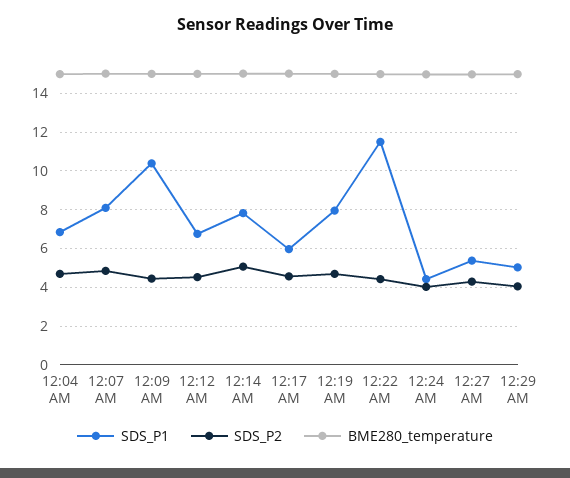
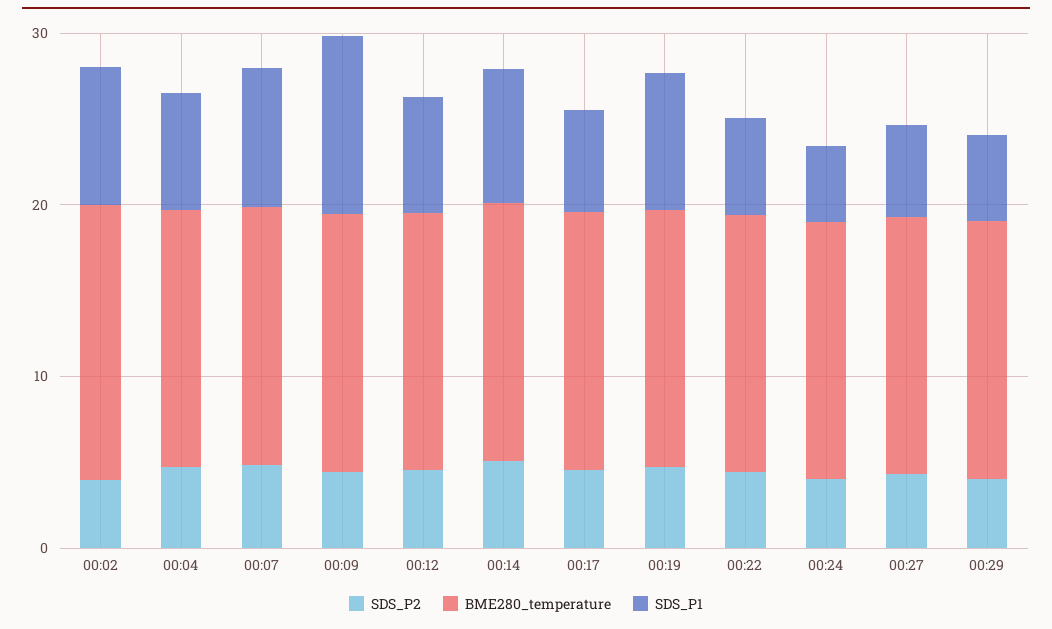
  {
    "SDS_P1": {
      "12:04 AM": 7,
      "12:07 AM": 8,
      "12:09 AM": 10.5,
      "12:12 AM": 7,
      "12:14 AM": 8,
      "12:17 AM": 6,
      "12:19 AM": 8,
-     "12:22 AM": 11.5,
+     "12:22 AM": 6,
      "12:24 AM": 4.5,
      "12:27 AM": 5.5,
-     "12:29 AM": 5
+     "12:29 AM": 5,
+     "00:02": 8
    },
    "SDS_P2": {
      "12:04 AM": 4.5,
      "12:07 AM": 5,
      "12:09 AM": 4.5,
      "12:12 AM": 4.5,
      "12:14 AM": 5,
      "12:17 AM": 4.5,
      "12:19 AM": 4.5,
      "12:22 AM": 4.5,
      "12:24 AM": 4,
      "12:27 AM": 4.5,
-     "12:29 AM": 4
+     "12:29 AM": 4,
+     "00:02": 4
    },
    "BME280_temperature": {
      "12:04 AM": 15,
      "12:07 AM": 15,
      "12:09 AM": 15,
      "12:12 AM": 15,
      "12:14 AM": 15,
      "12:17 AM": 15,
      "12:19 AM": 15,
      "12:22 AM": 15,
      "12:24 AM": 15,
      "12:27 AM": 15,
-     "12:29 AM": 15
+     "12:29 AM": 15,
+     "00:02": 16
    }
  }

